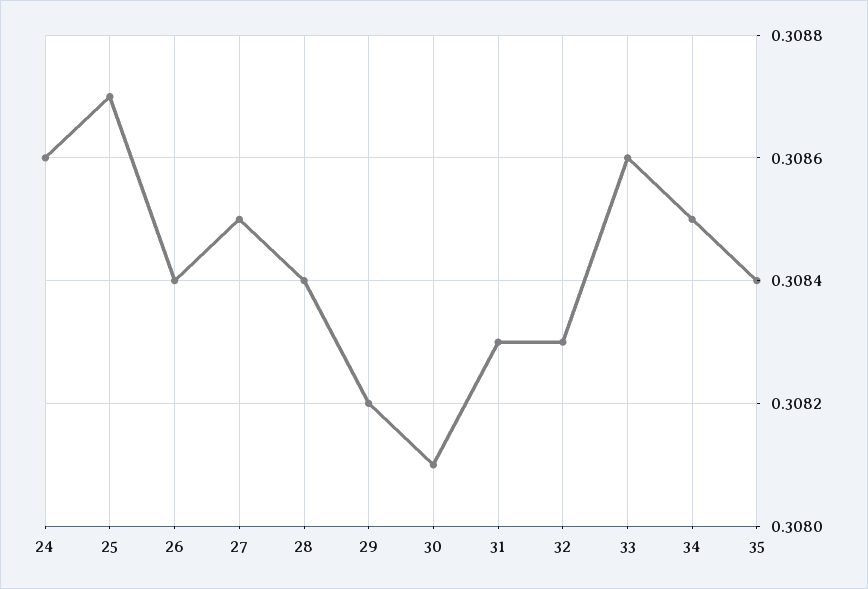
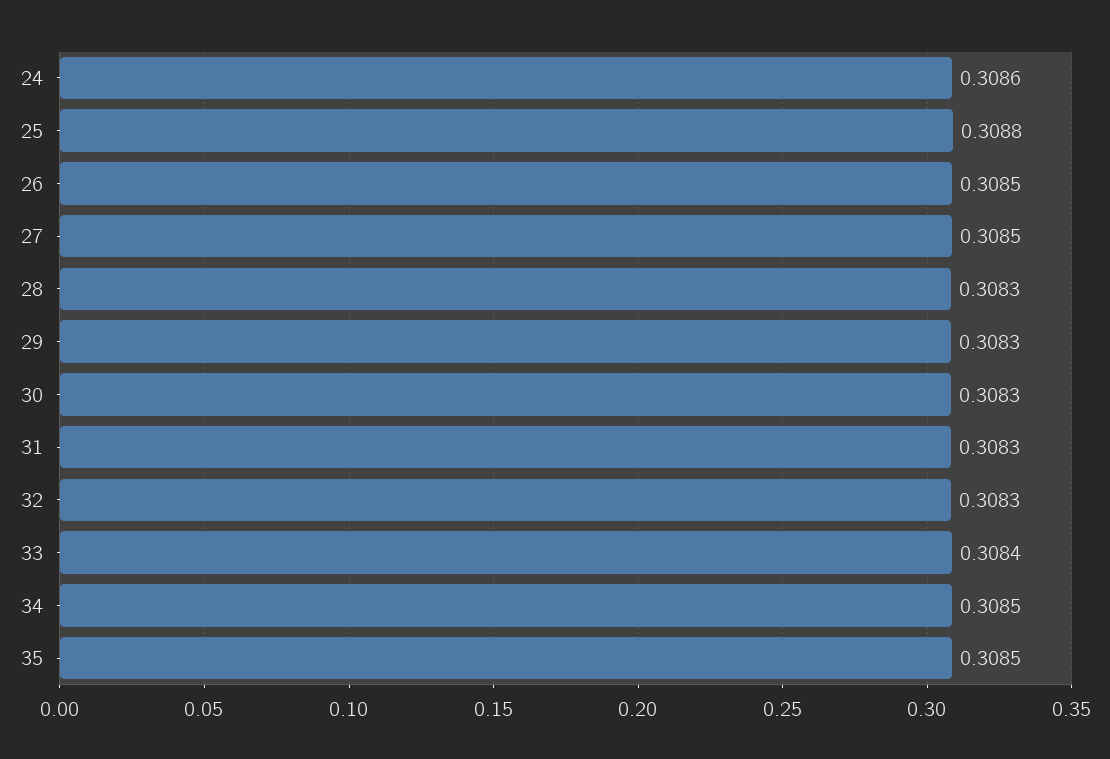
  {
    "24": 0.3086,
-   "25": 0.3087,
+   "25": 0.3088,
-   "26": 0.3084,
+   "26": 0.3085,
    "27": 0.3085,
-   "28": 0.3084,
+   "28": 0.3083,
-   "29": 0.3082,
+   "29": 0.3083,
-   "30": 0.3081,
+   "30": 0.3083,
    "31": 0.3083,
    "32": 0.3083,
-   "33": 0.3086,
+   "33": 0.3084,
    "34": 0.3085,
-   "35": 0.3084
+   "35": 0.3085
  }

